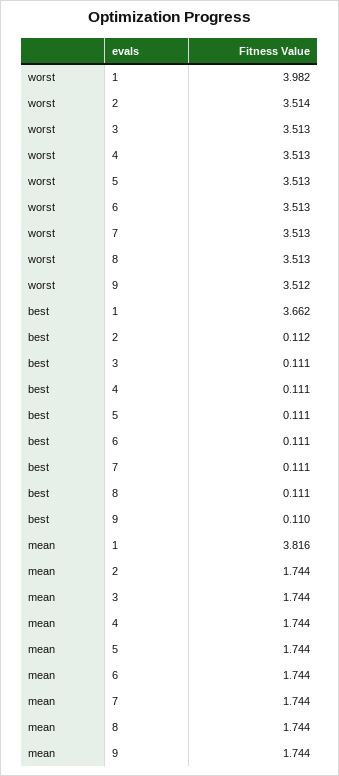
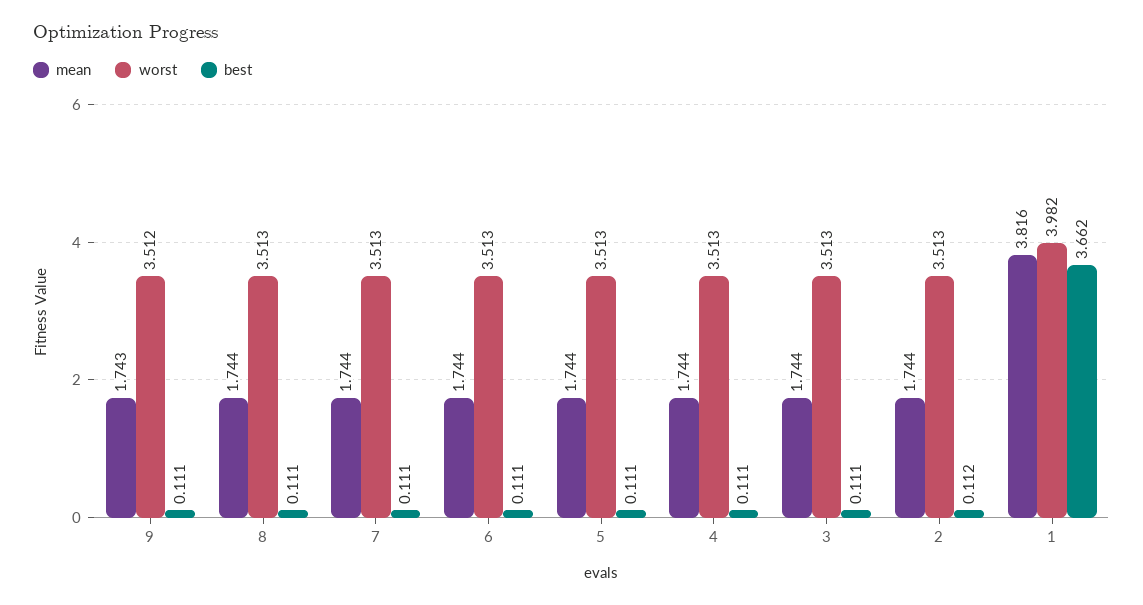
  {
    "worst": {
      "1": 3.982,
-     "2": 3.514,
+     "2": 3.513,
      "3": 3.513,
      "4": 3.513,
      "5": 3.513,
      "6": 3.513,
      "7": 3.513,
      "8": 3.513,
      "9": 3.512
    },
    "best": {
      "1": 3.662,
      "2": 0.112,
      "3": 0.111,
      "4": 0.111,
      "5": 0.111,
      "6": 0.111,
      "7": 0.111,
      "8": 0.111,
-     "9": 0.11
+     "9": 0.111
    },
    "mean": {
      "1": 3.816,
      "2": 1.744,
      "3": 1.744,
      "4": 1.744,
      "5": 1.744,
      "6": 1.744,
      "7": 1.744,
      "8": 1.744,
-     "9": 1.744
+     "9": 1.743
    }
  }

